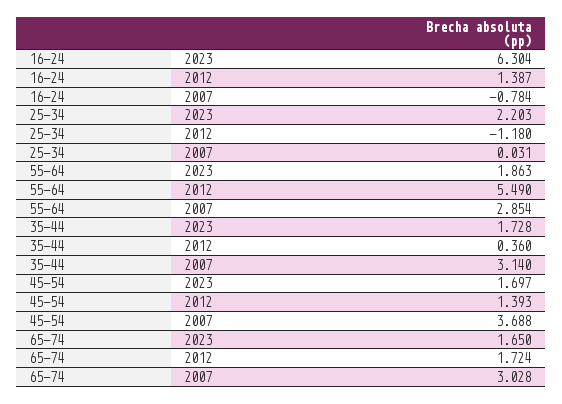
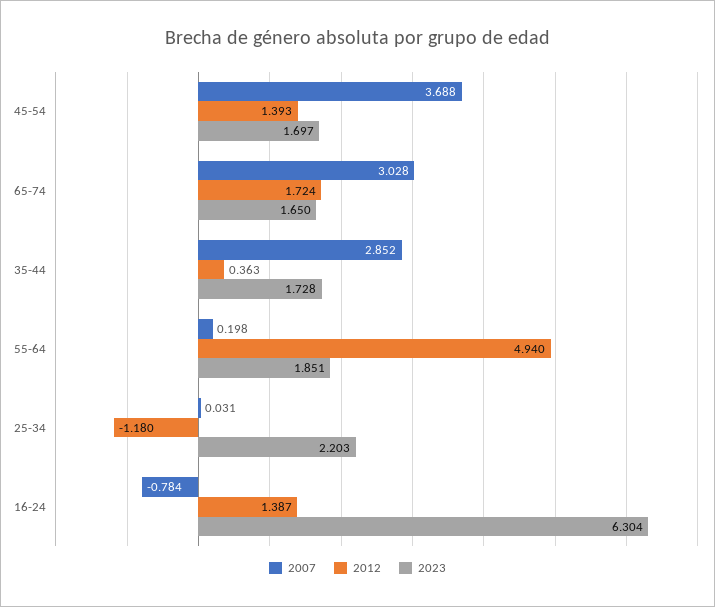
  {
    "2023": {
      "16-24": 6.304,
      "25-34": 2.203,
-     "55-64": 1.863,
+     "55-64": 1.851,
      "35-44": 1.728,
      "45-54": 1.697,
      "65-74": 1.65
    },
    "2012": {
      "16-24": 1.387,
      "25-34": -1.18,
-     "55-64": 5.49,
+     "55-64": 4.94,
-     "35-44": 0.36,
+     "35-44": 0.363,
      "45-54": 1.393,
      "65-74": 1.724
    },
    "2007": {
      "16-24": -0.784,
      "25-34": 0.031,
-     "55-64": 2.854,
+     "55-64": 0.198,
-     "35-44": 3.14,
+     "35-44": 2.852,
      "45-54": 3.688,
      "65-74": 3.028
    }
  }

